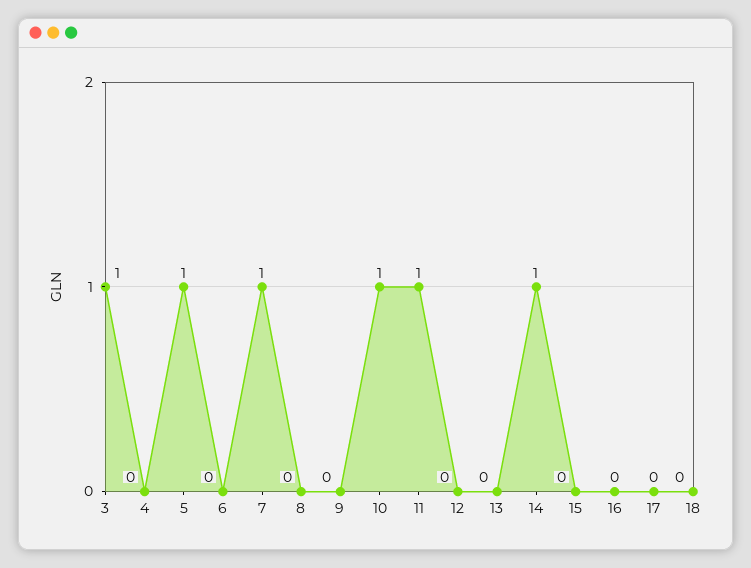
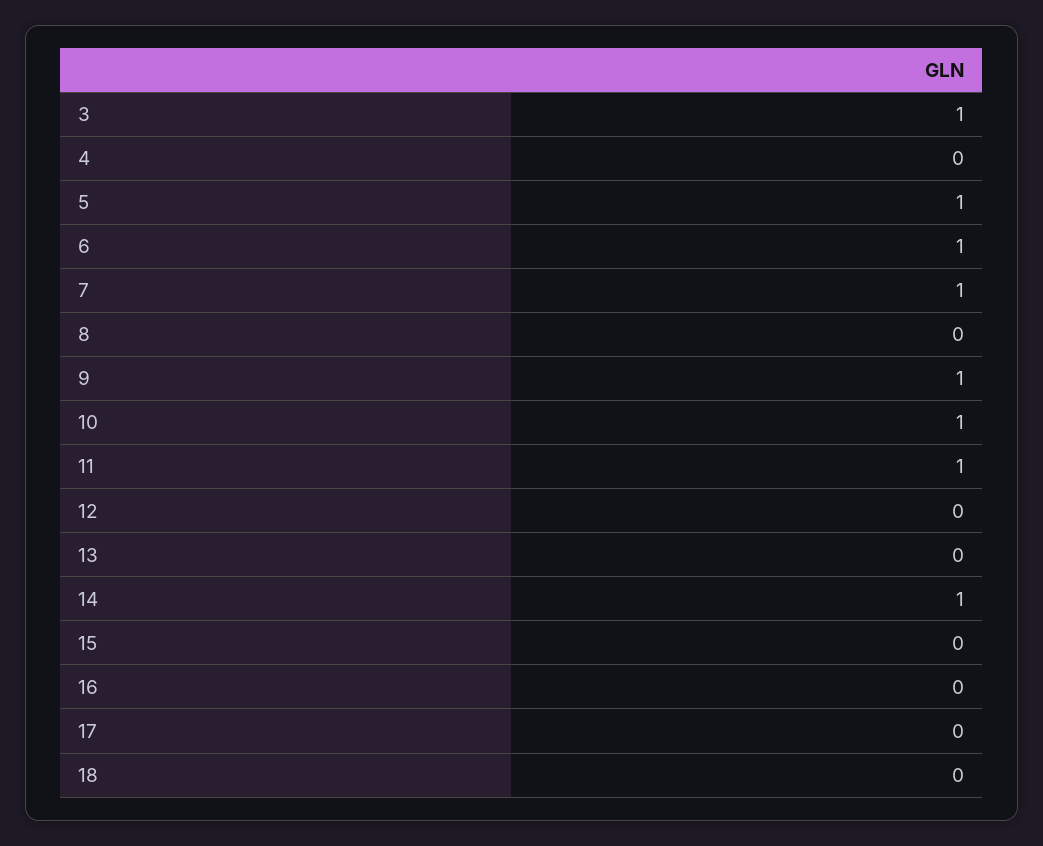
  {
    "3": 1,
    "4": 0,
    "5": 1,
-   "6": 0,
+   "6": 1,
    "7": 1,
    "8": 0,
-   "9": 0,
+   "9": 1,
    "10": 1,
    "11": 1,
    "12": 0,
    "13": 0,
    "14": 1,
    "15": 0,
    "16": 0,
    "17": 0,
    "18": 0
  }

